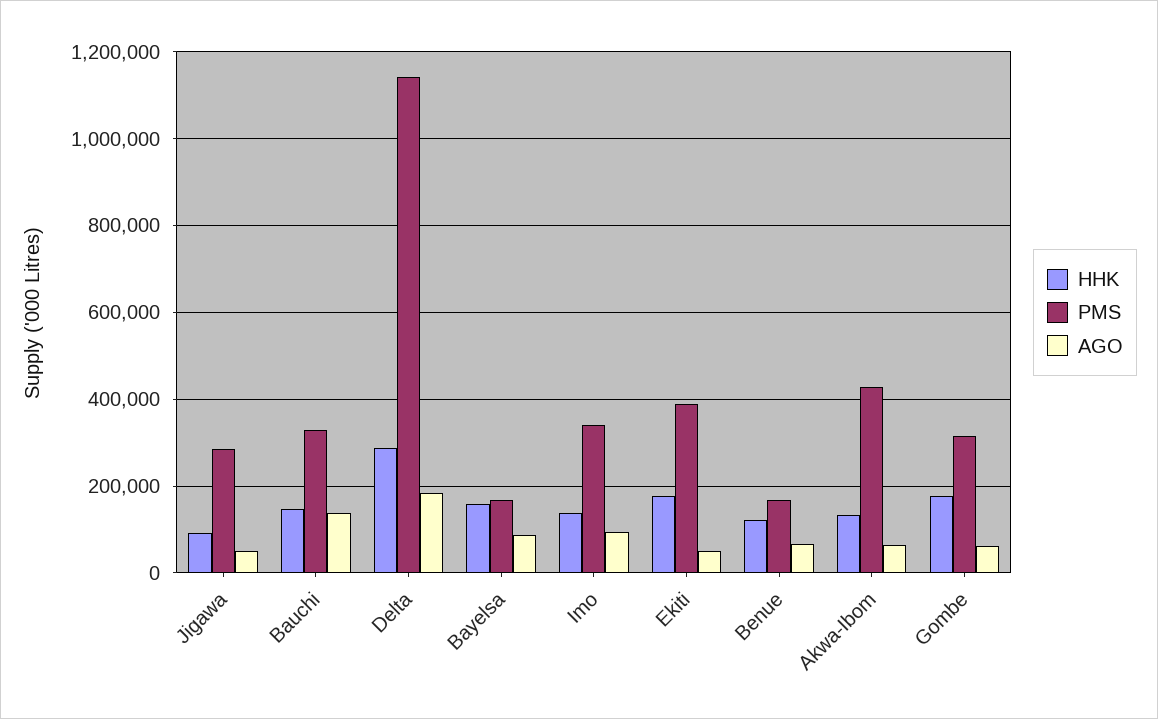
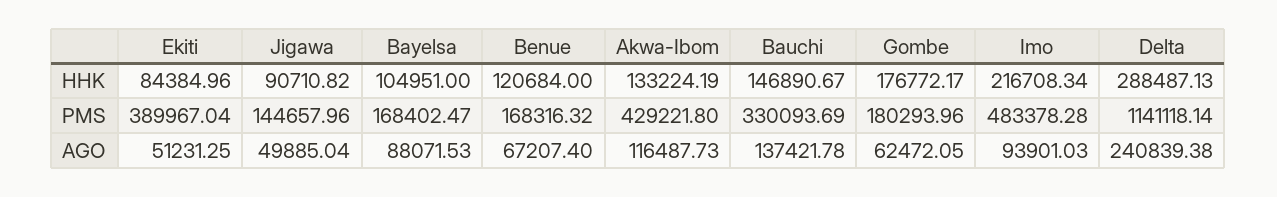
  {
    "HHK": {
      "Jigawa": 90710.82,
      "Bauchi": 146890.67,
      "Delta": 288487.13,
-     "Bayelsa": 160000,
+     "Bayelsa": 104951,
-     "Imo": 140000,
+     "Imo": 216708.34,
-     "Ekiti": 180000,
+     "Ekiti": 84384.96,
      "Benue": 120684,
      "Akwa-Ibom": 133224.19,
      "Gombe": 176772.17
    },
    "PMS": {
-     "Jigawa": 280000,
+     "Jigawa": 144657.96,
      "Bauchi": 330093.69,
      "Delta": 1141118.14,
      "Bayelsa": 168402.47,
-     "Imo": 340000,
+     "Imo": 483378.28,
      "Ekiti": 389967.04,
      "Benue": 168316.32,
      "Akwa-Ibom": 429221.8,
-     "Gombe": 320000
+     "Gombe": 180293.96
    },
    "AGO": {
      "Jigawa": 49885.04,
      "Bauchi": 137421.78,
-     "Delta": 180000,
+     "Delta": 240839.38,
      "Bayelsa": 88071.53,
      "Imo": 93901.03,
      "Ekiti": 51231.25,
      "Benue": 67207.4,
-     "Akwa-Ibom": 60000,
+     "Akwa-Ibom": 116487.73,
      "Gombe": 62472.05
    }
  }

